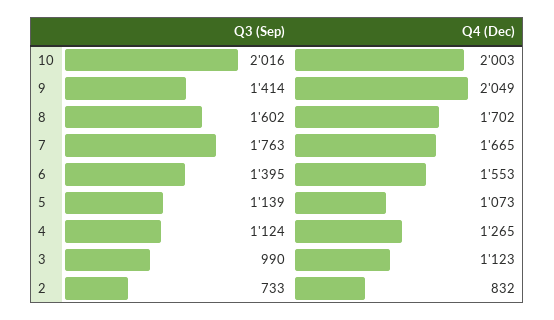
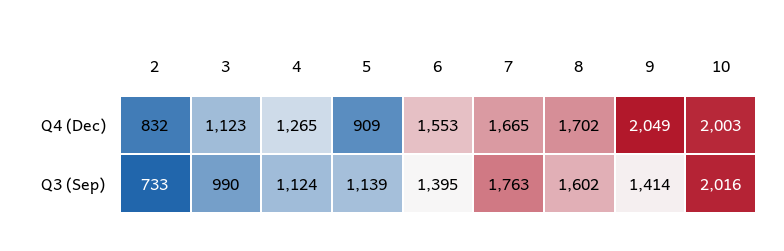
  {
    "Q3 (Sep)": {
      "10": 2016,
      "9": 1414,
      "8": 1602,
      "7": 1763,
      "6": 1395,
      "5": 1139,
      "4": 1124,
      "3": 990,
      "2": 733
    },
    "Q4 (Dec)": {
      "10": 2003,
      "9": 2049,
      "8": 1702,
      "7": 1665,
      "6": 1553,
-     "5": 1073,
+     "5": 909,
      "4": 1265,
      "3": 1123,
      "2": 832
    }
  }

